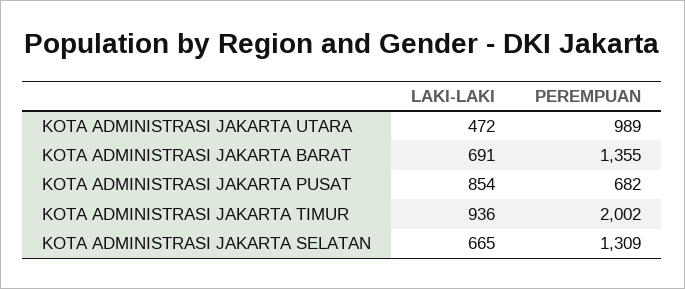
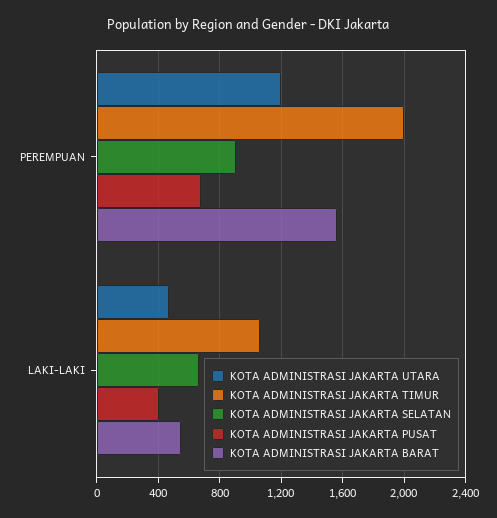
  {
    "KOTA ADMINISTRASI JAKARTA UTARA": {
      "LAKI-LAKI": 472,
-     "PEREMPUAN": 989
+     "PEREMPUAN": 1200
    },
    "KOTA ADMINISTRASI JAKARTA BARAT": {
-     "LAKI-LAKI": 691,
+     "LAKI-LAKI": 550,
-     "PEREMPUAN": 1355
+     "PEREMPUAN": 1550
    },
    "KOTA ADMINISTRASI JAKARTA PUSAT": {
-     "LAKI-LAKI": 854,
+     "LAKI-LAKI": 400,
      "PEREMPUAN": 682
    },
    "KOTA ADMINISTRASI JAKARTA TIMUR": {
-     "LAKI-LAKI": 936,
+     "LAKI-LAKI": 1050,
      "PEREMPUAN": 2002
    },
    "KOTA ADMINISTRASI JAKARTA SELATAN": {
      "LAKI-LAKI": 665,
-     "PEREMPUAN": 1309
+     "PEREMPUAN": 900
    }
  }

